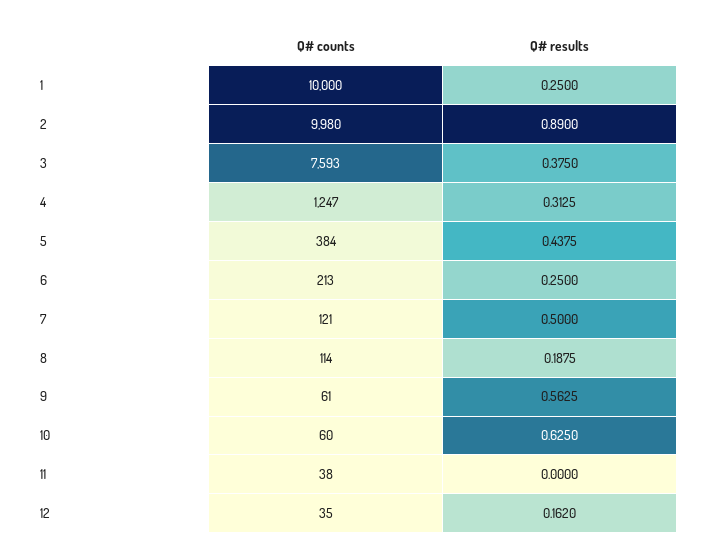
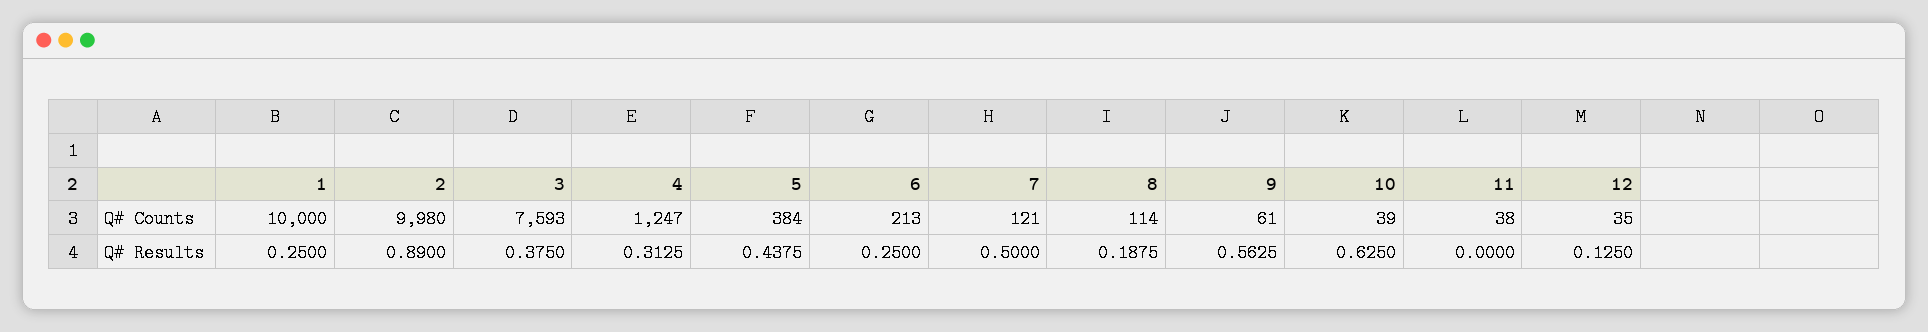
  {
    "Q# counts": {
      "1": 10000,
      "2": 9980,
      "3": 7593,
      "4": 1247,
      "5": 384,
      "6": 213,
      "7": 121,
      "8": 114,
      "9": 61,
-     "10": 60,
+     "10": 39,
      "11": 38,
      "12": 35
    },
    "Q# results": {
      "1": 0.25,
      "2": 0.89,
      "3": 0.375,
      "4": 0.3125,
      "5": 0.4375,
      "6": 0.25,
      "7": 0.5,
      "8": 0.1875,
      "9": 0.5625,
      "10": 0.625,
      "11": 0,
-     "12": 0.162
+     "12": 0.125
    }
  }

